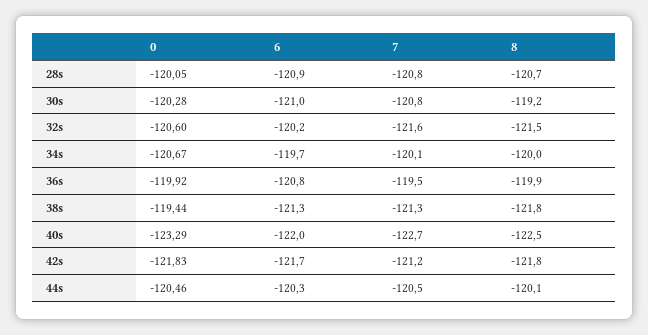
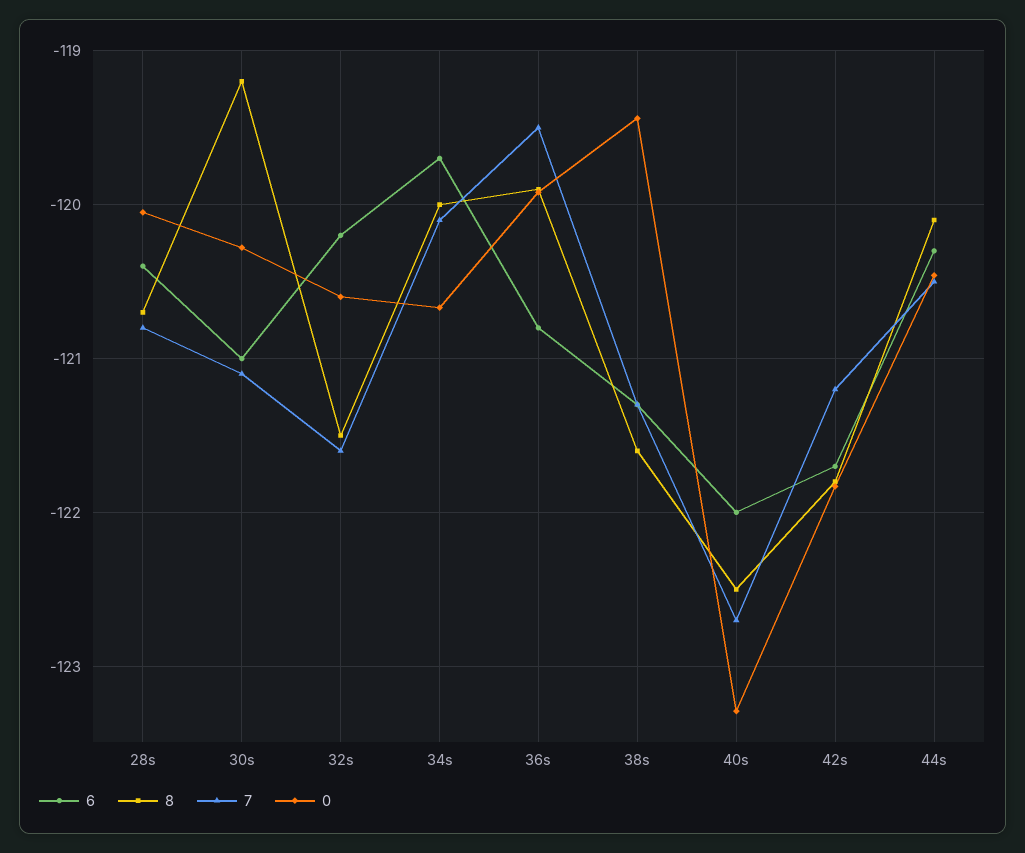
  {
    "0": {
      "28s": -120.05,
      "30s": -120.28,
      "32s": -120.6,
      "34s": -120.67,
      "36s": -119.92,
      "38s": -119.44,
      "40s": -123.29,
      "42s": -121.83,
      "44s": -120.46
    },
    "6": {
-     "28s": -120.9,
+     "28s": -120.4,
      "30s": -121,
      "32s": -120.2,
      "34s": -119.7,
      "36s": -120.8,
      "38s": -121.3,
      "40s": -122,
      "42s": -121.7,
      "44s": -120.3
    },
    "7": {
      "28s": -120.8,
-     "30s": -120.8,
+     "30s": -121.1,
      "32s": -121.6,
      "34s": -120.1,
      "36s": -119.5,
      "38s": -121.3,
      "40s": -122.7,
      "42s": -121.2,
      "44s": -120.5
    },
    "8": {
      "28s": -120.7,
      "30s": -119.2,
      "32s": -121.5,
      "34s": -120,
      "36s": -119.9,
-     "38s": -121.8,
+     "38s": -121.6,
      "40s": -122.5,
      "42s": -121.8,
      "44s": -120.1
    }
  }

